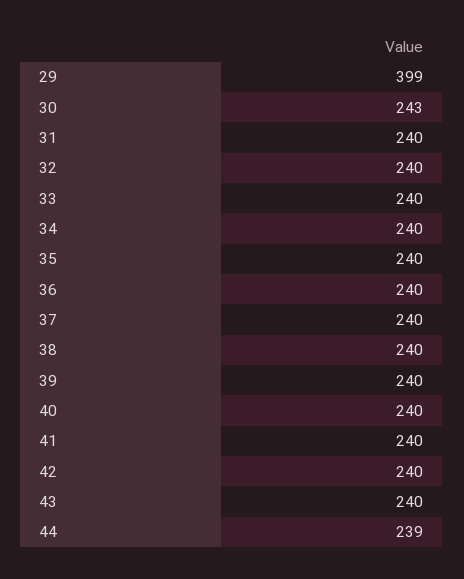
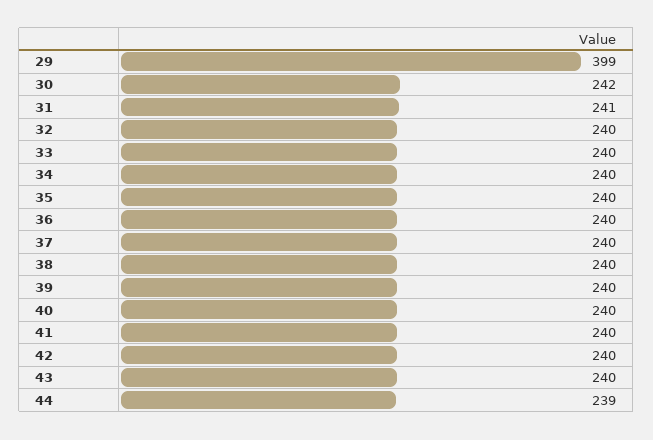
  {
    "29": 399,
-   "30": 243,
+   "30": 242,
-   "31": 240,
+   "31": 241,
    "32": 240,
    "33": 240,
    "34": 240,
    "35": 240,
    "36": 240,
    "37": 240,
    "38": 240,
    "39": 240,
    "40": 240,
    "41": 240,
    "42": 240,
    "43": 240,
    "44": 239
  }

